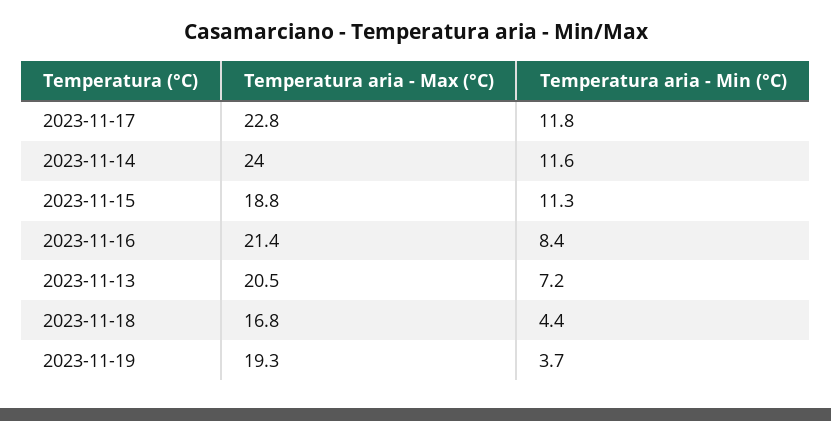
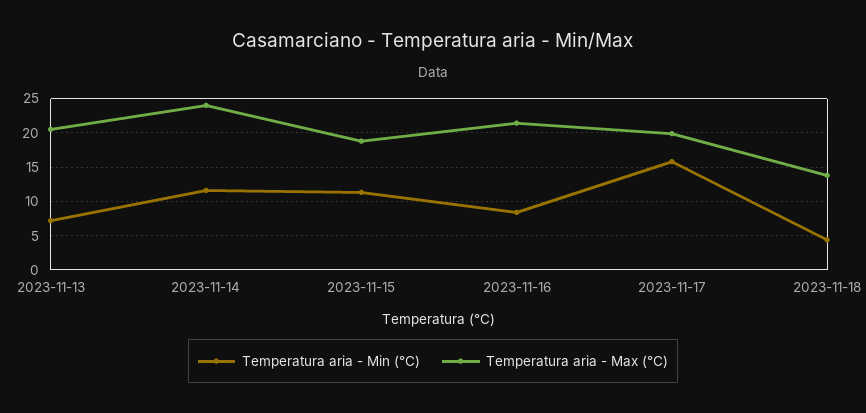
  {
    "Temperatura aria - Max (°C)": {
-     "2023-11-17": 22.8,
+     "2023-11-17": 20,
      "2023-11-14": 24,
      "2023-11-15": 18.8,
      "2023-11-16": 21.4,
      "2023-11-13": 20.5,
-     "2023-11-18": 16.8,
+     "2023-11-18": 14
-     "2023-11-19": 19.3
    },
    "Temperatura aria - Min (°C)": {
-     "2023-11-17": 11.8,
+     "2023-11-17": 16,
      "2023-11-14": 11.6,
      "2023-11-15": 11.3,
      "2023-11-16": 8.4,
      "2023-11-13": 7.2,
-     "2023-11-18": 4.4,
+     "2023-11-18": 4.4
-     "2023-11-19": 3.7
    }
  }

